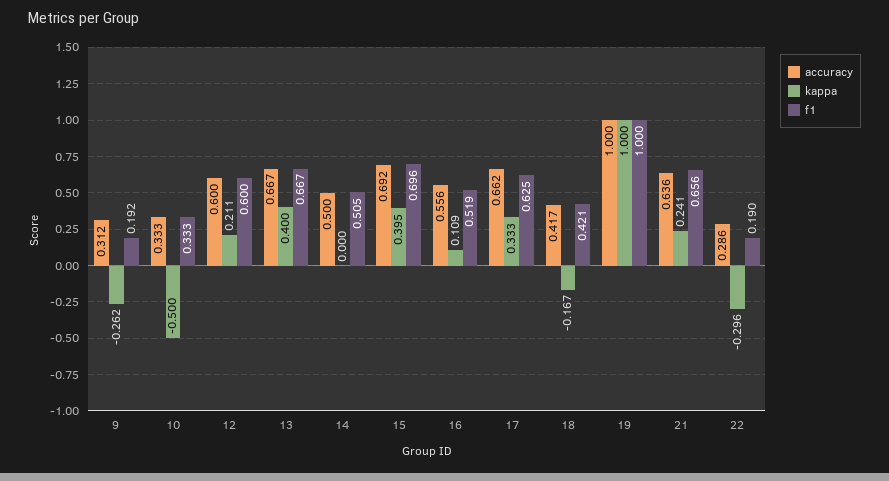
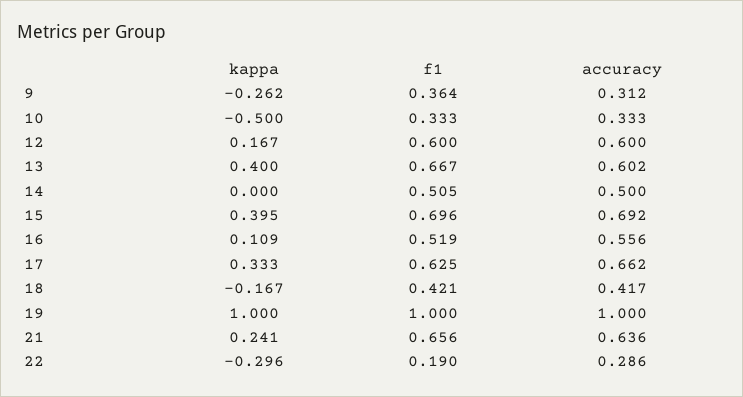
  {
    "accuracy": {
      "9": 0.312,
      "10": 0.333,
      "12": 0.6,
-     "13": 0.667,
+     "13": 0.602,
      "14": 0.5,
      "15": 0.692,
      "16": 0.556,
      "17": 0.662,
      "18": 0.417,
      "19": 1,
      "21": 0.636,
      "22": 0.286
    },
    "kappa": {
      "9": -0.262,
      "10": -0.5,
-     "12": 0.211,
+     "12": 0.167,
      "13": 0.4,
      "14": 0,
      "15": 0.395,
      "16": 0.109,
      "17": 0.333,
      "18": -0.167,
      "19": 1,
      "21": 0.241,
      "22": -0.296
    },
    "f1": {
-     "9": 0.192,
+     "9": 0.364,
      "10": 0.333,
      "12": 0.6,
      "13": 0.667,
      "14": 0.505,
      "15": 0.696,
      "16": 0.519,
      "17": 0.625,
      "18": 0.421,
      "19": 1,
      "21": 0.656,
      "22": 0.19
    }
  }

